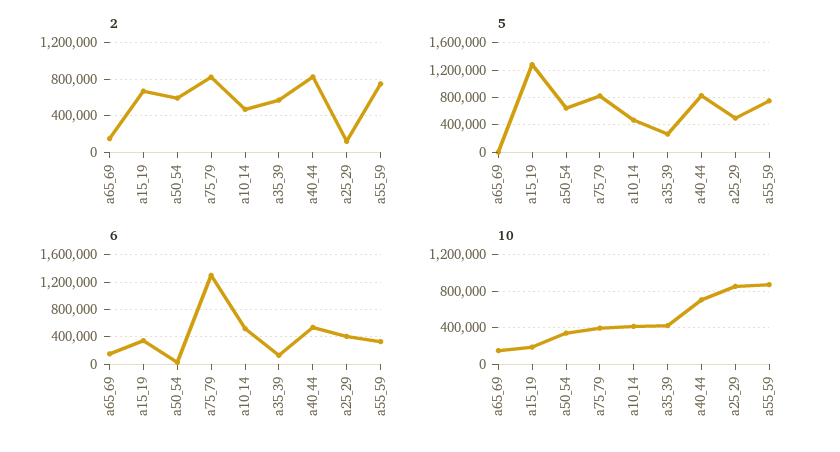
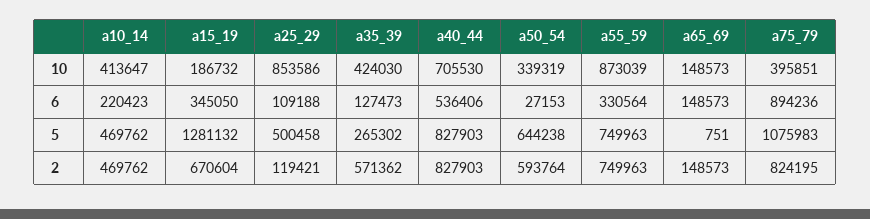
  {
    "2": {
      "a65_69": 148573,
      "a15_19": 670604,
      "a50_54": 593764,
      "a75_79": 824195,
      "a10_14": 469762,
      "a35_39": 571362,
      "a40_44": 827903,
      "a25_29": 119421,
      "a55_59": 749963
    },
    "5": {
      "a65_69": 751,
      "a15_19": 1281132,
      "a50_54": 644238,
-     "a75_79": 800000,
+     "a75_79": 1075983,
      "a10_14": 469762,
      "a35_39": 265302,
      "a40_44": 827903,
      "a25_29": 500458,
      "a55_59": 749963
    },
    "6": {
      "a65_69": 148573,
      "a15_19": 345050,
      "a50_54": 27153,
-     "a75_79": 1300000,
+     "a75_79": 894236,
-     "a10_14": 500000,
+     "a10_14": 220423,
      "a35_39": 127473,
      "a40_44": 536406,
-     "a25_29": 400000,
+     "a25_29": 109188,
      "a55_59": 330564
    },
    "10": {
      "a65_69": 148573,
      "a15_19": 186732,
      "a50_54": 339319,
      "a75_79": 395851,
      "a10_14": 413647,
      "a35_39": 424030,
      "a40_44": 705530,
      "a25_29": 853586,
      "a55_59": 873039
    }
  }

